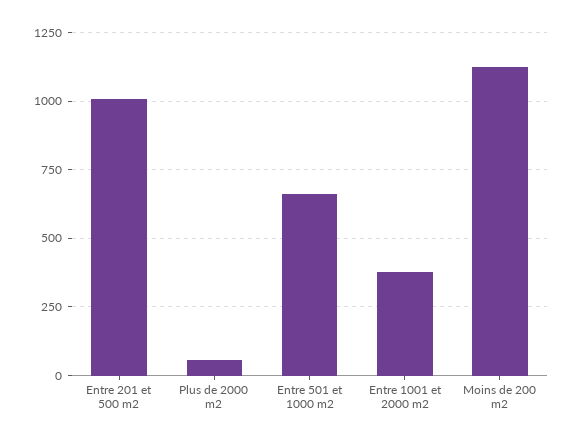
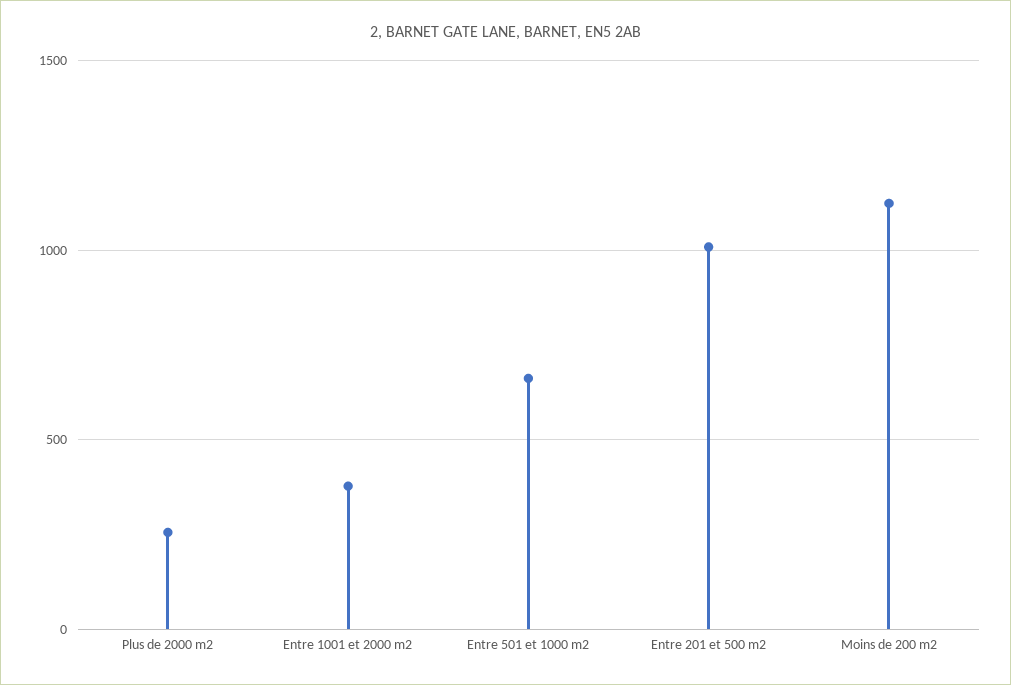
  {
    "Entre 201 et 500 m2": 1000,
-   "Plus de 2000 m2": 50,
+   "Plus de 2000 m2": 250,
    "Entre 501 et 1000 m2": 650,
    "Entre 1001 et 2000 m2": 375,
    "Moins de 200 m2": 1125
  }

